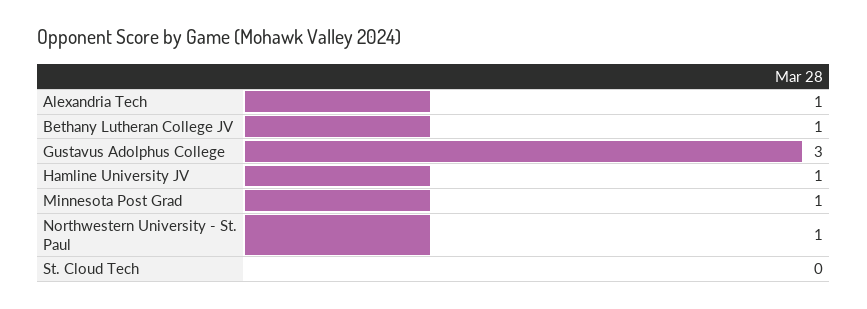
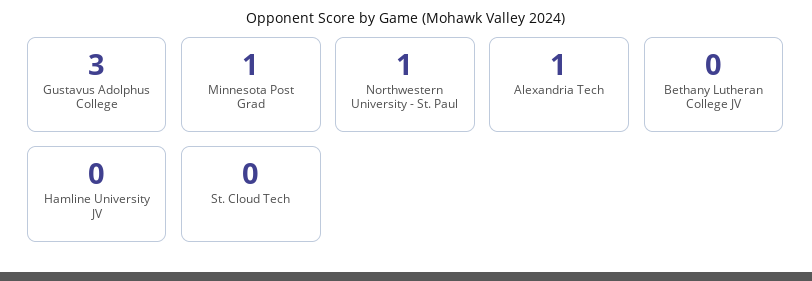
  {
    "Alexandria Tech": 1,
-   "Bethany Lutheran College JV": 1,
+   "Bethany Lutheran College JV": 0,
    "Gustavus Adolphus College": 3,
-   "Hamline University JV": 1,
+   "Hamline University JV": 0,
    "Minnesota Post Grad": 1,
    "Northwestern University - St. Paul": 1,
    "St. Cloud Tech": 0
  }

